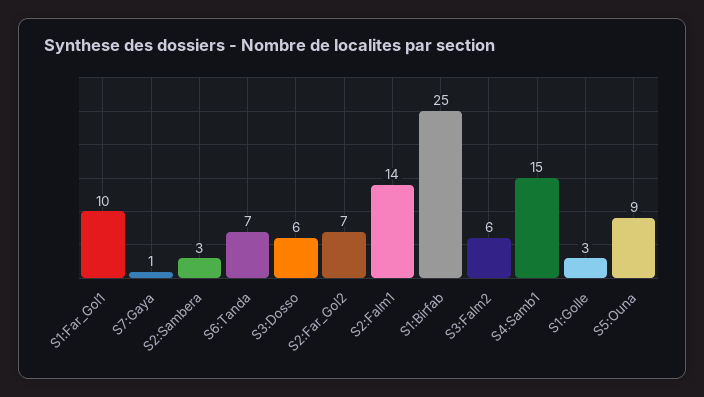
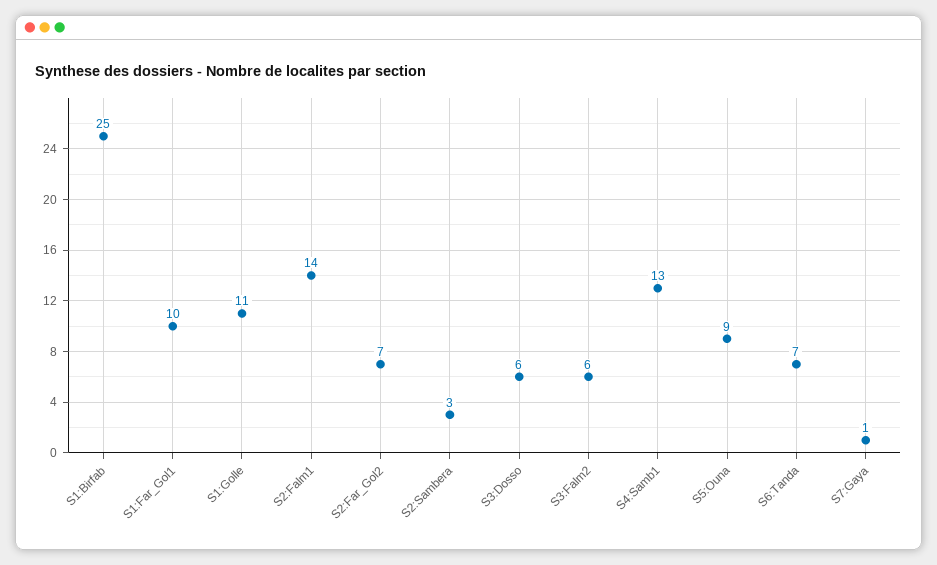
  {
    "S1:Far_Gol1": 10,
    "S7:Gaya": 1,
    "S2:Sambera": 3,
    "S6:Tanda": 7,
    "S3:Dosso": 6,
    "S2:Far_Gol2": 7,
    "S2:Falm1": 14,
    "S1:Birfab": 25,
    "S3:Falm2": 6,
-   "S4:Samb1": 15,
+   "S4:Samb1": 13,
-   "S1:Golle": 3,
+   "S1:Golle": 11,
    "S5:Ouna": 9
  }

